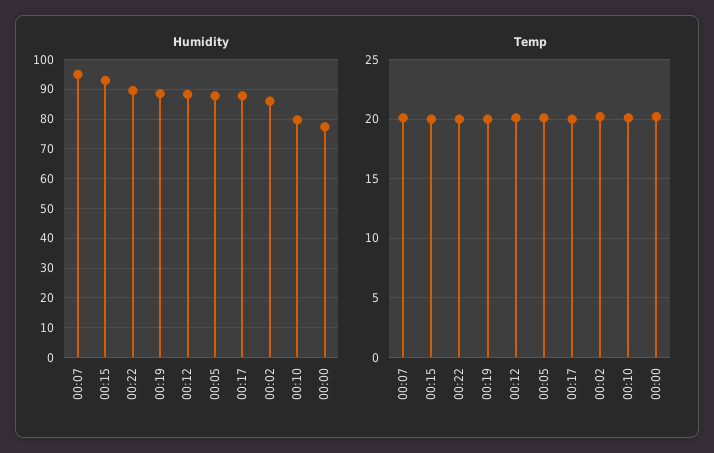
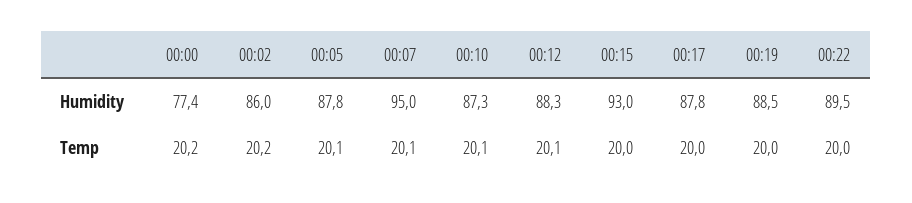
  {
    "Humidity": {
      "00:07": 95,
      "00:15": 93,
      "00:22": 89.5,
      "00:19": 88.5,
      "00:12": 88.3,
      "00:05": 87.8,
      "00:17": 87.8,
      "00:02": 86,
-     "00:10": 80,
+     "00:10": 87.3,
      "00:00": 77.4
    },
    "Temp": {
      "00:07": 20.1,
      "00:15": 20,
      "00:22": 20,
      "00:19": 20,
      "00:12": 20.1,
      "00:05": 20.1,
      "00:17": 20,
      "00:02": 20.2,
      "00:10": 20.1,
      "00:00": 20.2
    }
  }

